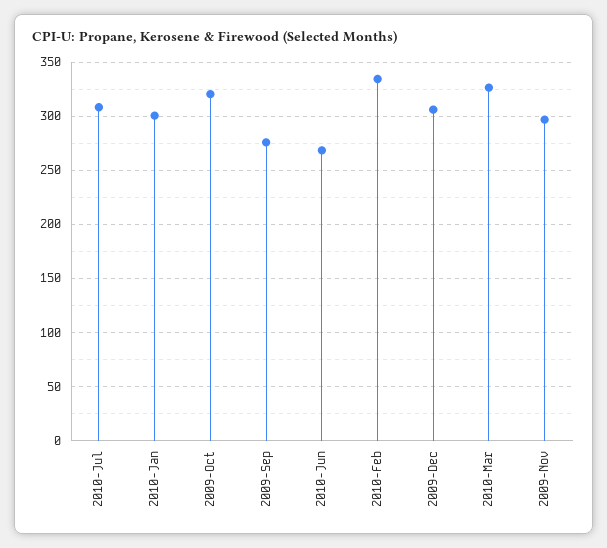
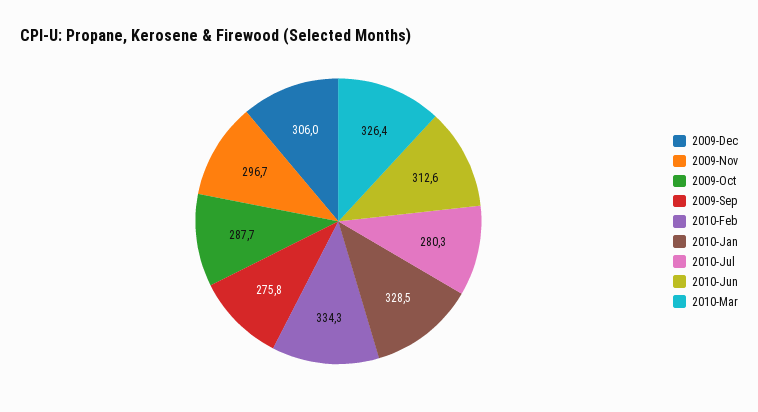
  {
-   "2010-Jul": 310,
+   "2010-Jul": 280.3,
-   "2010-Jan": 300,
+   "2010-Jan": 328.5,
-   "2009-Oct": 320,
+   "2009-Oct": 287.7,
    "2009-Sep": 275.8,
-   "2010-Jun": 270,
+   "2010-Jun": 312.6,
    "2010-Feb": 334.3,
    "2009-Dec": 306,
    "2010-Mar": 326.4,
    "2009-Nov": 296.7
  }

